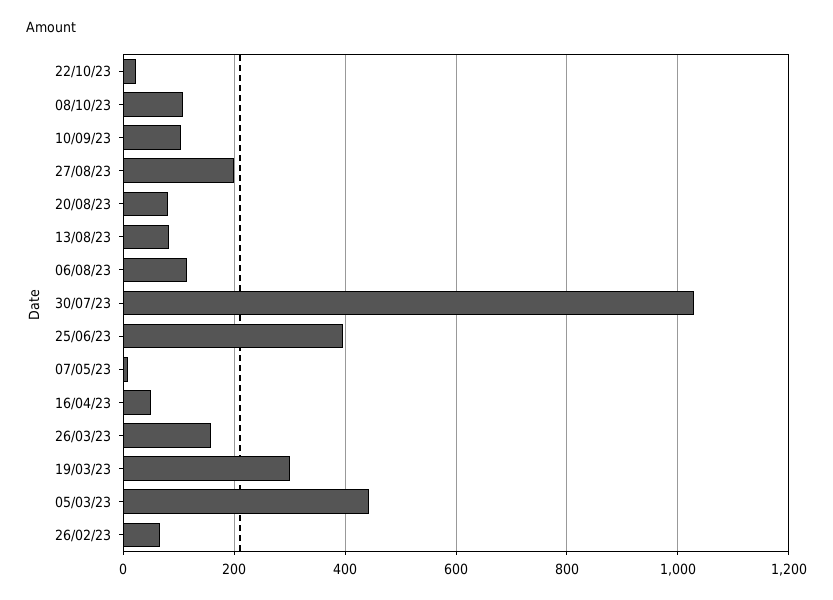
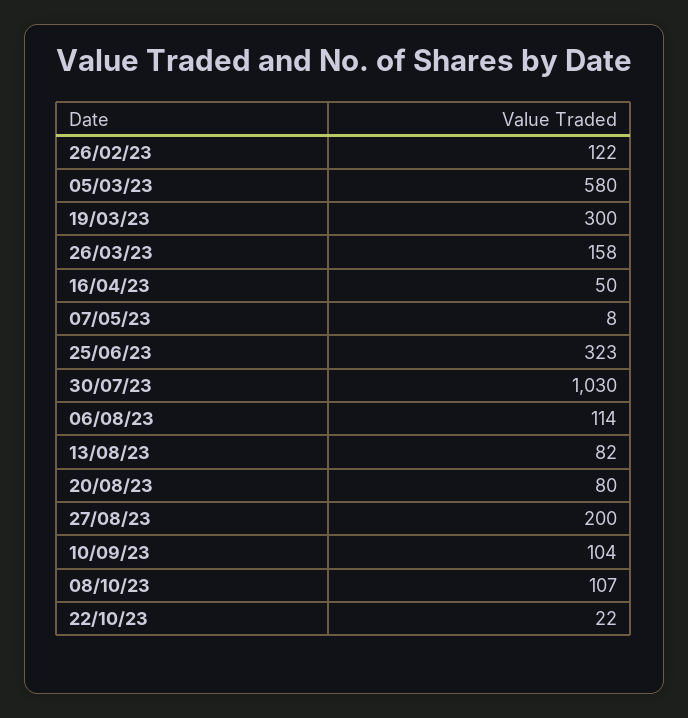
  {
    "22/10/23": 22,
    "08/10/23": 107,
    "10/09/23": 104,
    "27/08/23": 200,
    "20/08/23": 80,
    "13/08/23": 82,
    "06/08/23": 114,
    "30/07/23": 1030,
-   "25/06/23": 400,
+   "25/06/23": 323,
    "07/05/23": 8,
    "16/04/23": 50,
    "26/03/23": 158,
    "19/03/23": 300,
-   "05/03/23": 440,
+   "05/03/23": 580,
-   "26/02/23": 60
+   "26/02/23": 122
  }

